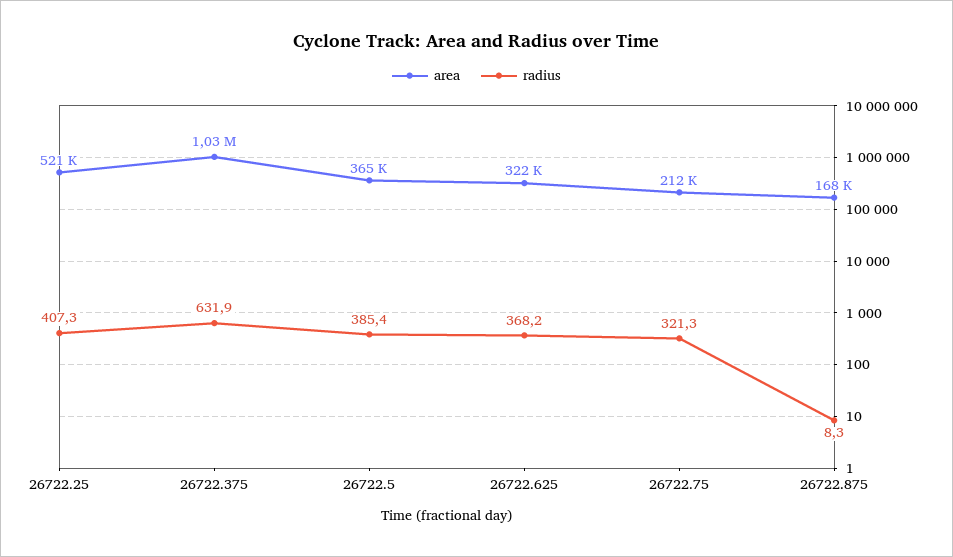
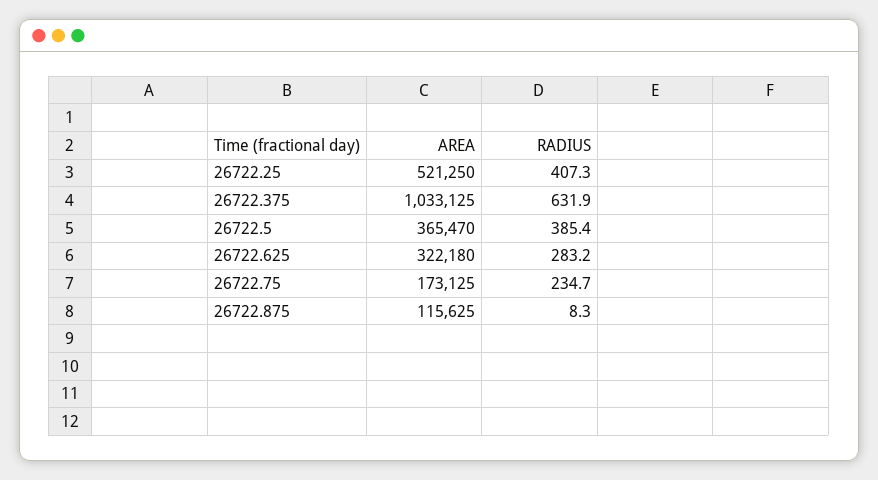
  {
    "area": {
      "26722.25": 521250,
      "26722.375": 1033125,
      "26722.5": 365470,
      "26722.625": 322180,
-     "26722.75": 212000,
+     "26722.75": 173125,
-     "26722.875": 168000
+     "26722.875": 115625
    },
    "radius": {
      "26722.25": 407.3,
      "26722.375": 631.9,
      "26722.5": 385.4,
-     "26722.625": 368.2,
+     "26722.625": 283.2,
-     "26722.75": 321.3,
+     "26722.75": 234.7,
      "26722.875": 8.3
    }
  }

